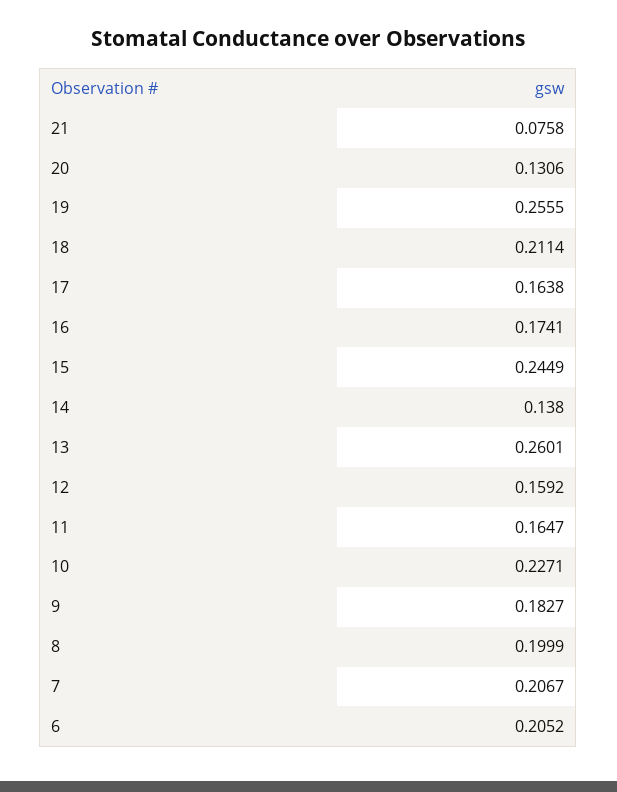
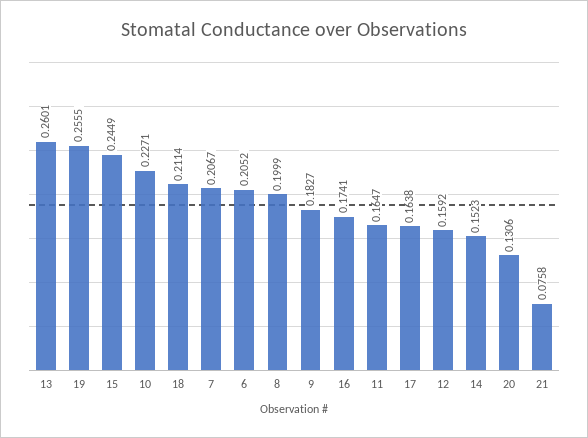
  {
    "21": 0.0758,
    "20": 0.1306,
    "19": 0.2555,
    "18": 0.2114,
    "17": 0.1638,
    "16": 0.1741,
    "15": 0.2449,
-   "14": 0.138,
+   "14": 0.1523,
    "13": 0.2601,
    "12": 0.1592,
    "11": 0.1647,
    "10": 0.2271,
    "9": 0.1827,
    "8": 0.1999,
    "7": 0.2067,
    "6": 0.2052
  }

